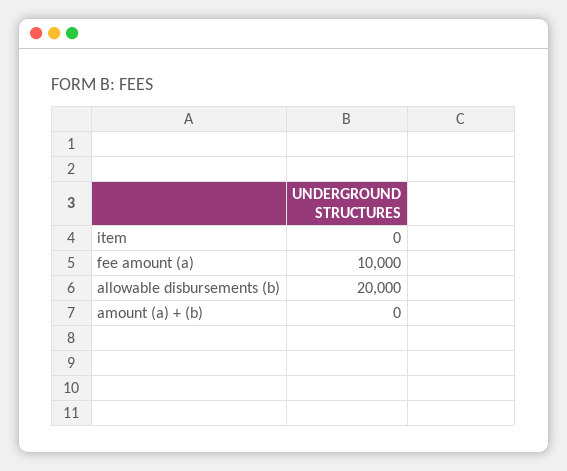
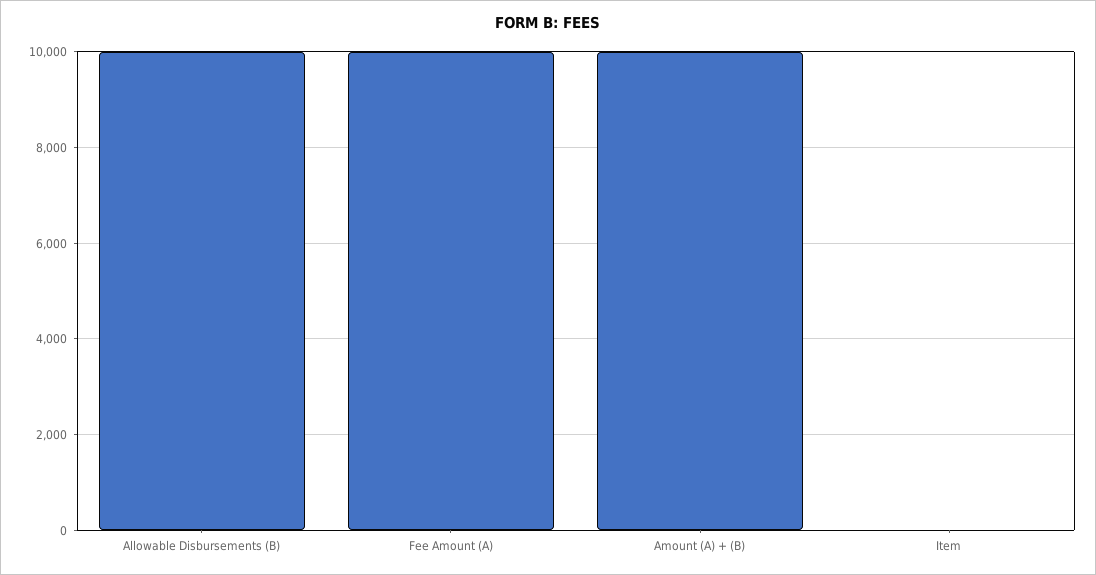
  {
    "item": 0,
    "fee amount (a)": 10000,
-   "allowable disbursements (b)": 20000,
+   "allowable disbursements (b)": 10000,
-   "amount (a) + (b)": 0
+   "amount (a) + (b)": 10000
  }

